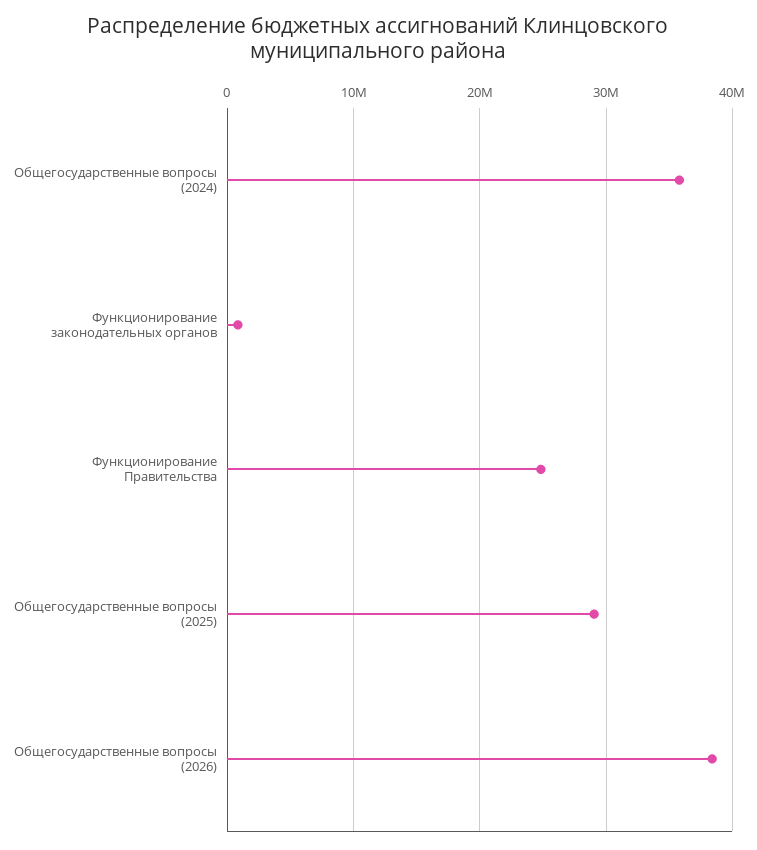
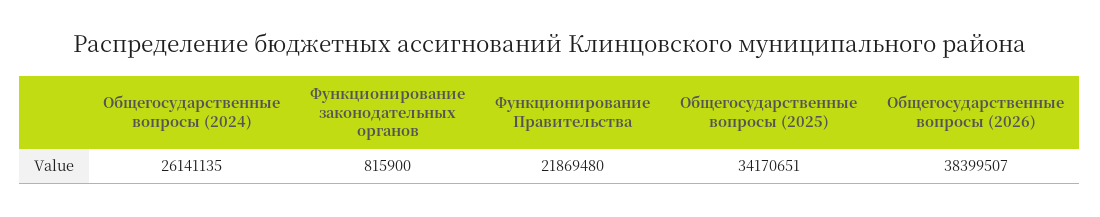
  {
-   "Общегосударственные вопросы (2024)": 36000000,
+   "Общегосударственные вопросы (2024)": 26141135,
    "Функционирование законодательных органов": 815900,
-   "Функционирование Правительства": 25000000,
+   "Функционирование Правительства": 21869480,
-   "Общегосударственные вопросы (2025)": 29000000,
+   "Общегосударственные вопросы (2025)": 34170651,
    "Общегосударственные вопросы (2026)": 38399507
  }

